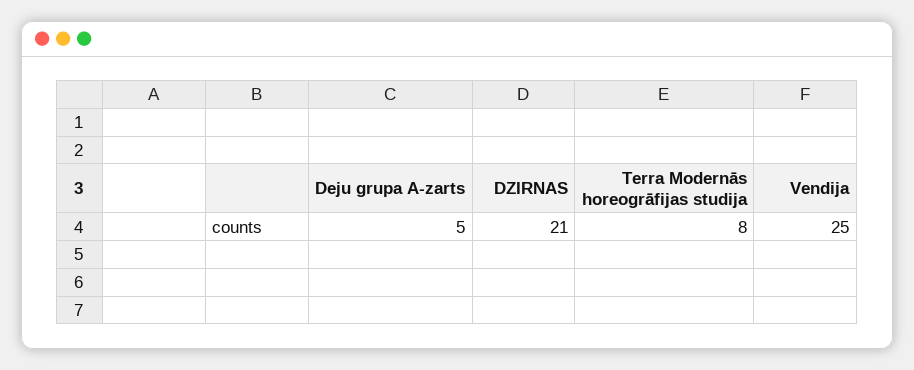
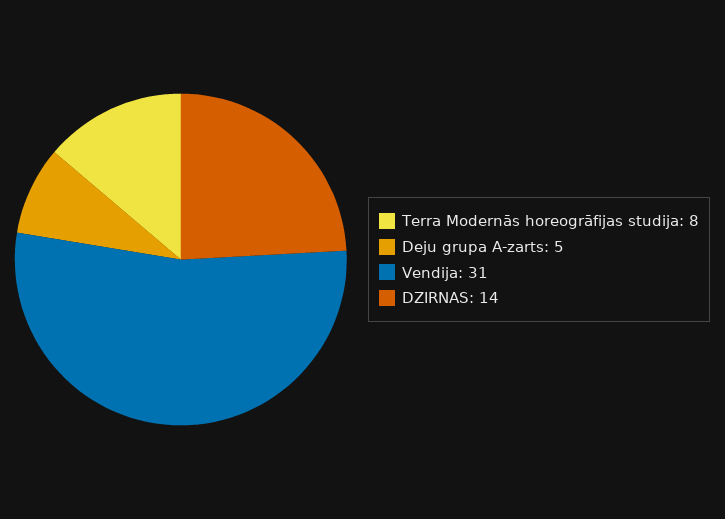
  {
    "Deju grupa A-zarts": 5,
-   "DZIRNAS": 21,
+   "DZIRNAS": 14,
    "Terra Modernās horeogrāfijas studija": 8,
-   "Vendija": 25
+   "Vendija": 31
  }

